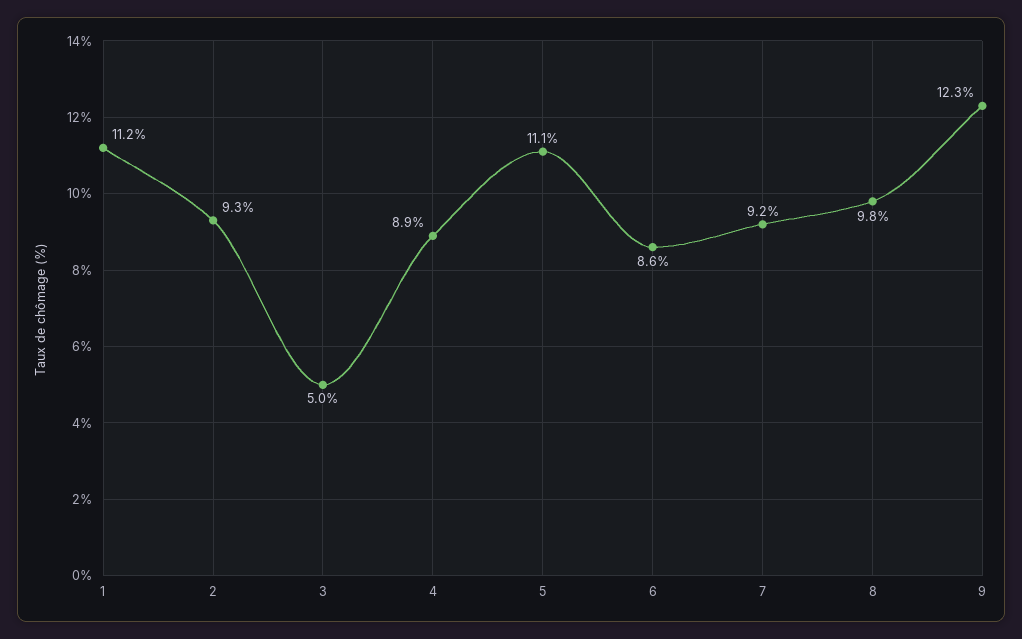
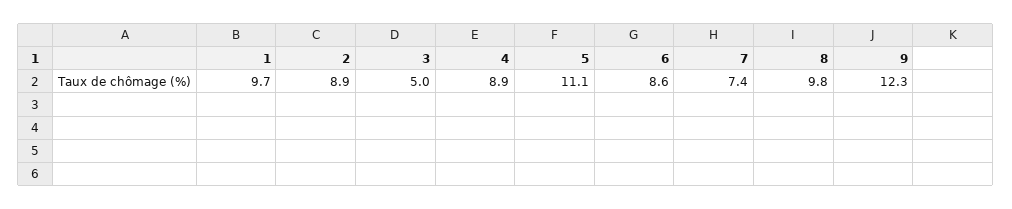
  {
-   "1": 11.2,
+   "1": 9.7,
-   "2": 9.3,
+   "2": 8.9,
    "3": 5,
    "4": 8.9,
    "5": 11.1,
    "6": 8.6,
-   "7": 9.2,
+   "7": 7.4,
    "8": 9.8,
    "9": 12.3
  }

